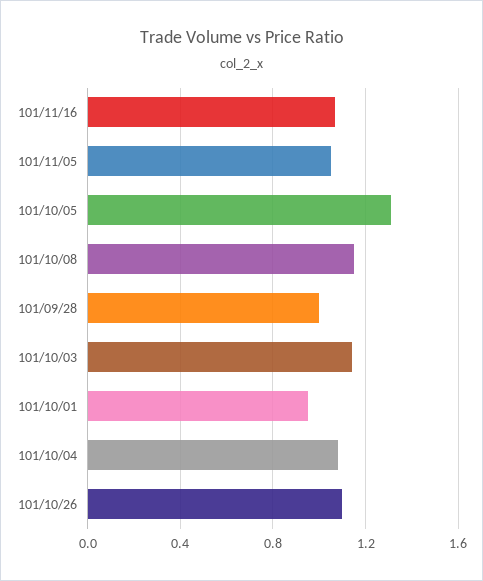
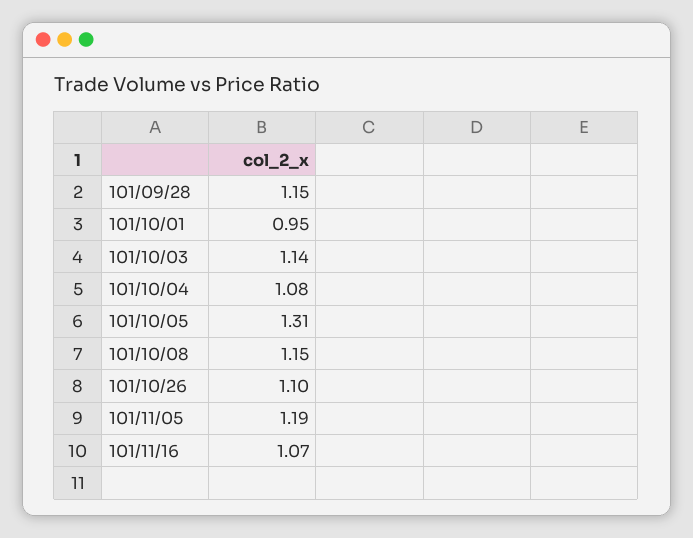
  {
    "101/11/16": 1.07,
-   "101/11/05": 1.05,
+   "101/11/05": 1.19,
    "101/10/05": 1.31,
    "101/10/08": 1.15,
-   "101/09/28": 1,
+   "101/09/28": 1.15,
    "101/10/03": 1.14,
    "101/10/01": 0.95,
    "101/10/04": 1.08,
    "101/10/26": 1.1
  }

